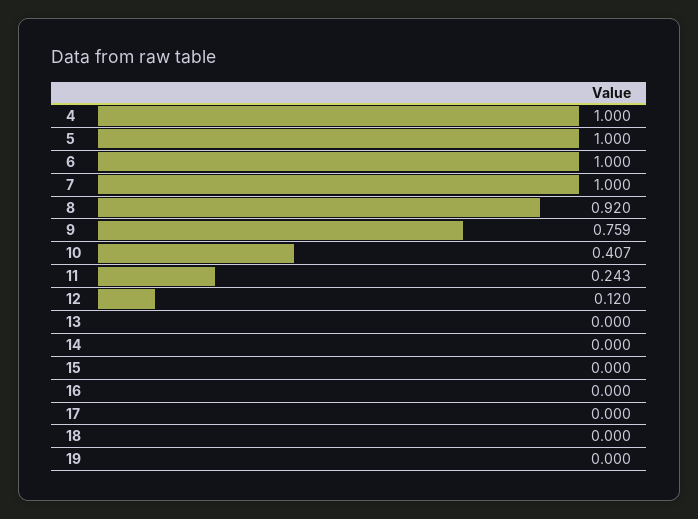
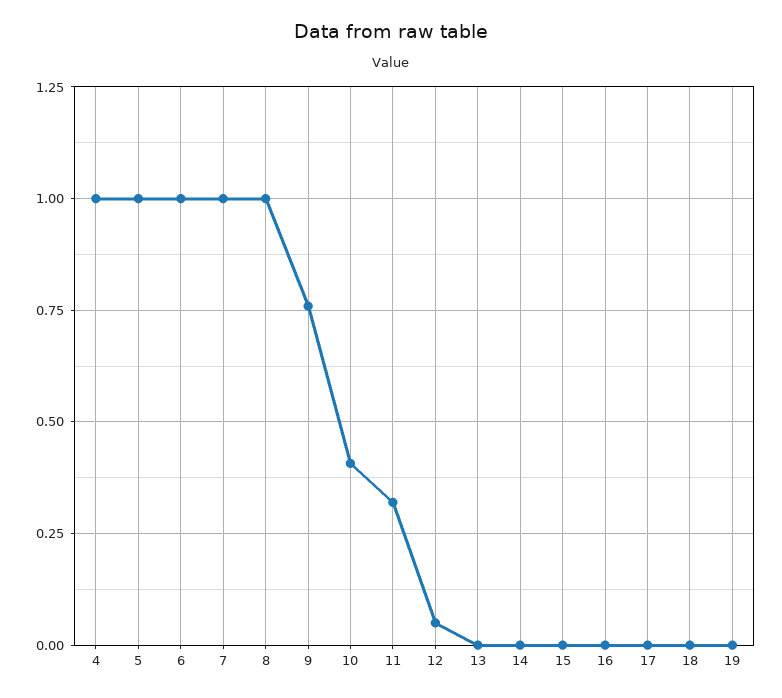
  {
    "4": 1,
    "5": 1,
    "6": 1,
    "7": 1,
-   "8": 0.92,
+   "8": 1,
    "9": 0.759,
    "10": 0.407,
-   "11": 0.243,
+   "11": 0.325,
-   "12": 0.12,
+   "12": 0.05,
    "13": 0,
    "14": 0,
    "15": 0,
    "16": 0,
    "17": 0,
    "18": 0,
    "19": 0
  }

